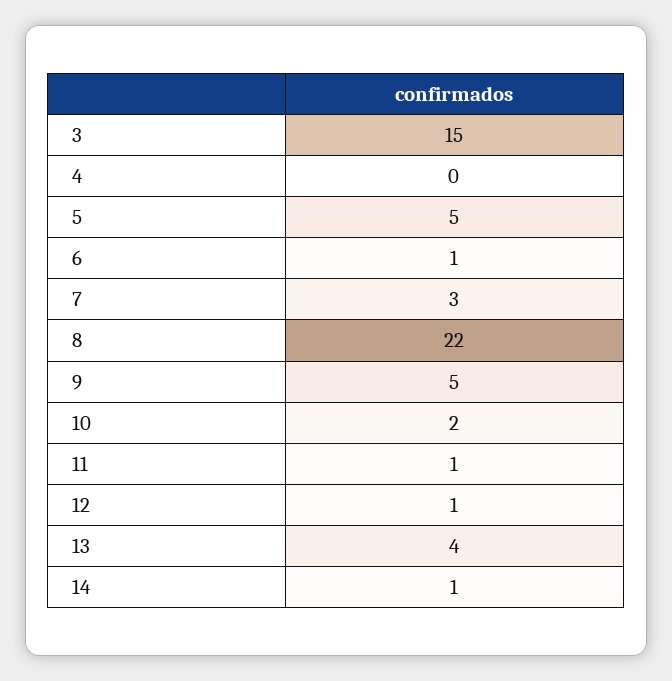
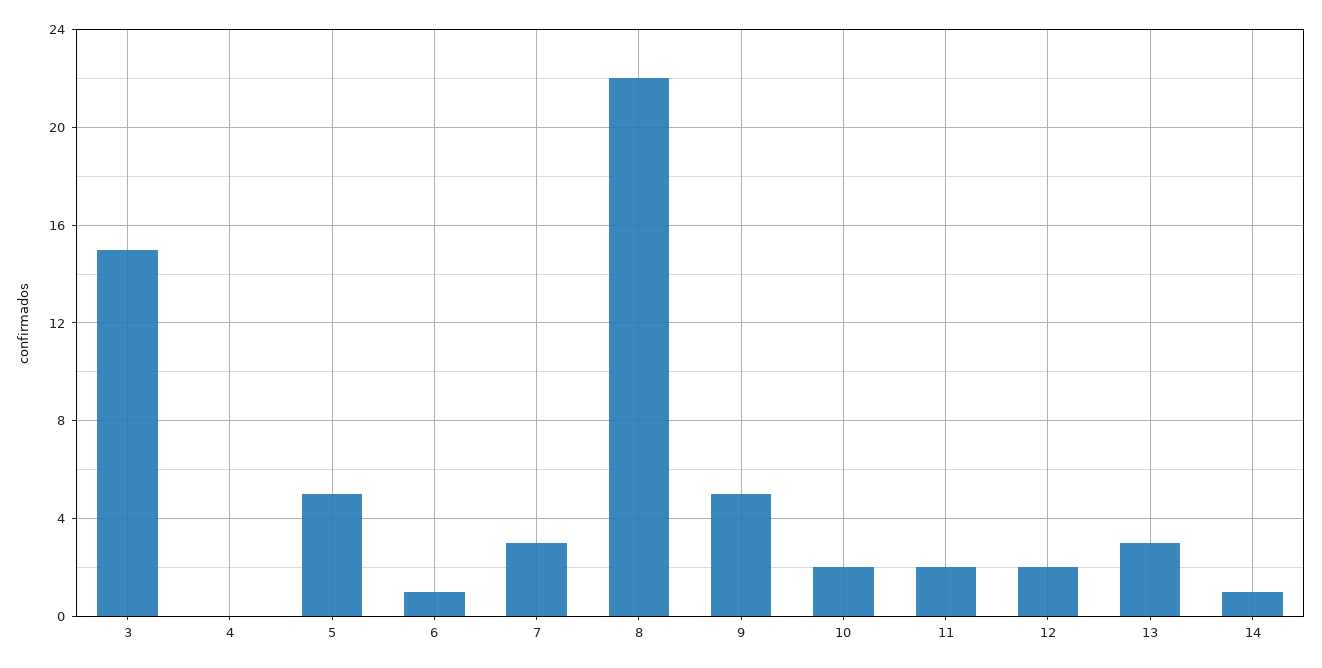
  {
    "3": 15,
    "4": 0,
    "5": 5,
    "6": 1,
    "7": 3,
    "8": 22,
    "9": 5,
    "10": 2,
-   "11": 1,
+   "11": 2,
-   "12": 1,
+   "12": 2,
-   "13": 4,
+   "13": 3,
    "14": 1
  }

